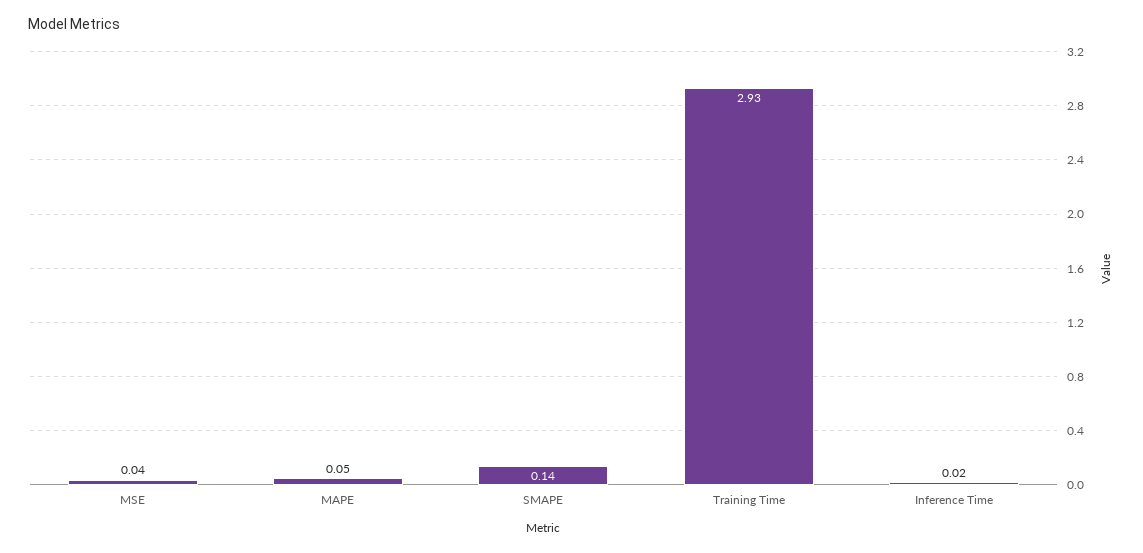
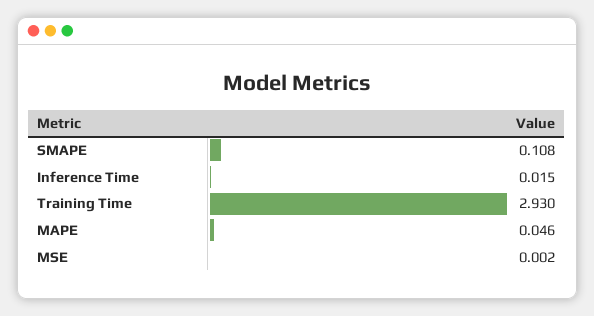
  {
-   "MSE": 0.04,
+   "MSE": 0.002,
    "MAPE": 0.046,
-   "SMAPE": 0.14,
+   "SMAPE": 0.108,
    "Training Time": 2.93,
    "Inference Time": 0.015
  }

